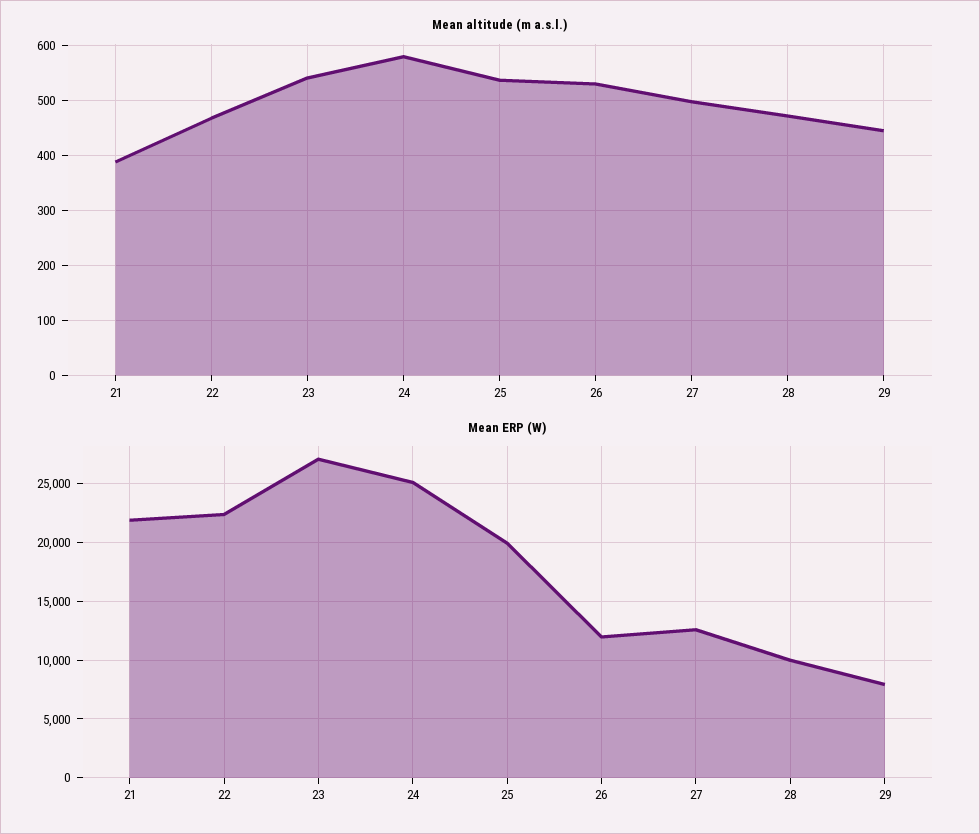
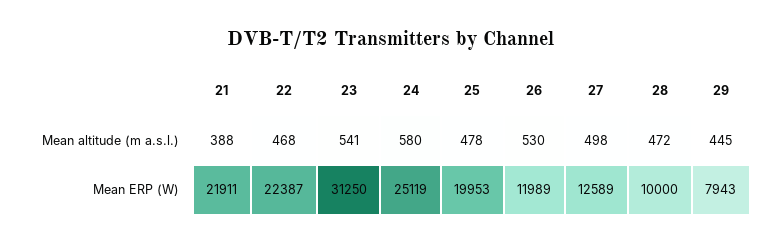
  {
    "Mean altitude (m a.s.l.)": {
      "21": 388,
      "22": 468,
      "23": 541,
      "24": 580,
-     "25": 540,
+     "25": 478,
      "26": 530,
      "27": 498,
      "28": 472,
      "29": 445
    },
    "Mean ERP (W)": {
      "21": 21911,
      "22": 22387,
-     "23": 27000,
+     "23": 31250,
      "24": 25119,
      "25": 19953,
      "26": 11989,
      "27": 12589,
      "28": 10000,
      "29": 7943
    }
  }

